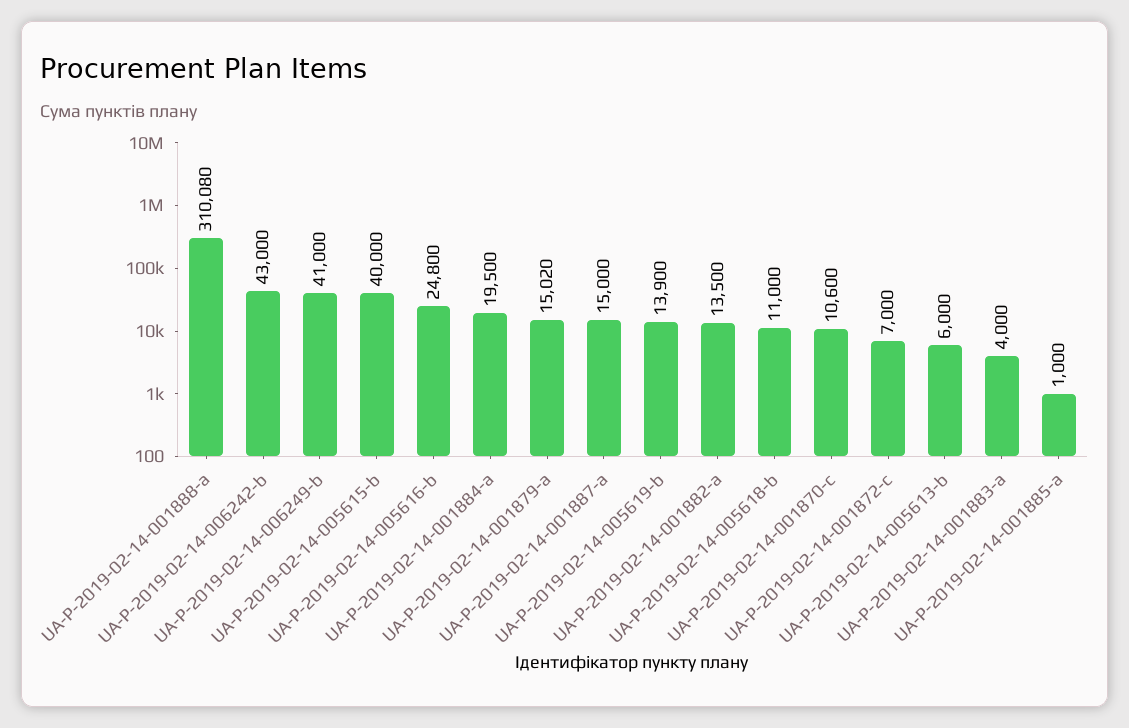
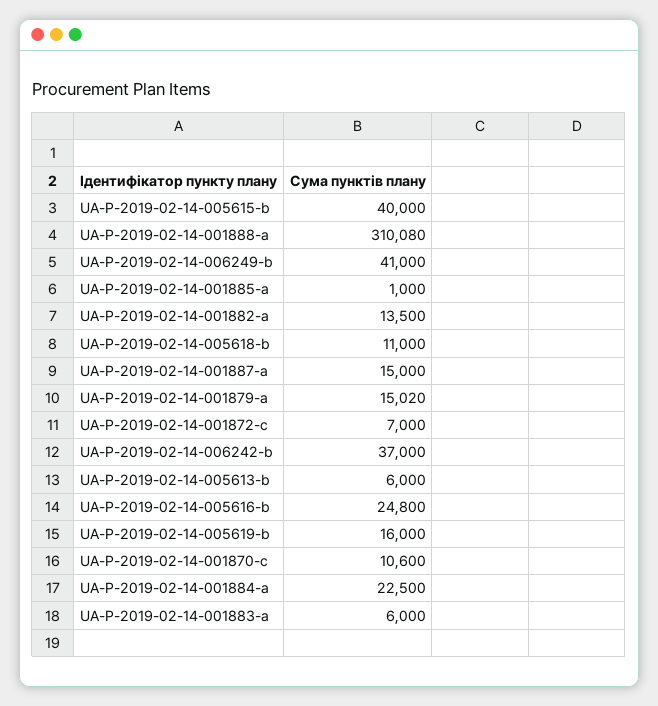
  {
    "UA-P-2019-02-14-001888-a": 310080,
-   "UA-P-2019-02-14-006242-b": 43000,
+   "UA-P-2019-02-14-006242-b": 37000,
    "UA-P-2019-02-14-006249-b": 41000,
    "UA-P-2019-02-14-005615-b": 40000,
    "UA-P-2019-02-14-005616-b": 24800,
-   "UA-P-2019-02-14-001884-a": 19500,
+   "UA-P-2019-02-14-001884-a": 22500,
    "UA-P-2019-02-14-001879-a": 15020,
    "UA-P-2019-02-14-001887-a": 15000,
-   "UA-P-2019-02-14-005619-b": 13900,
+   "UA-P-2019-02-14-005619-b": 16000,
    "UA-P-2019-02-14-001882-a": 13500,
    "UA-P-2019-02-14-005618-b": 11000,
    "UA-P-2019-02-14-001870-c": 10600,
    "UA-P-2019-02-14-001872-c": 7000,
    "UA-P-2019-02-14-005613-b": 6000,
-   "UA-P-2019-02-14-001883-a": 4000,
+   "UA-P-2019-02-14-001883-a": 6000,
    "UA-P-2019-02-14-001885-a": 1000
  }

